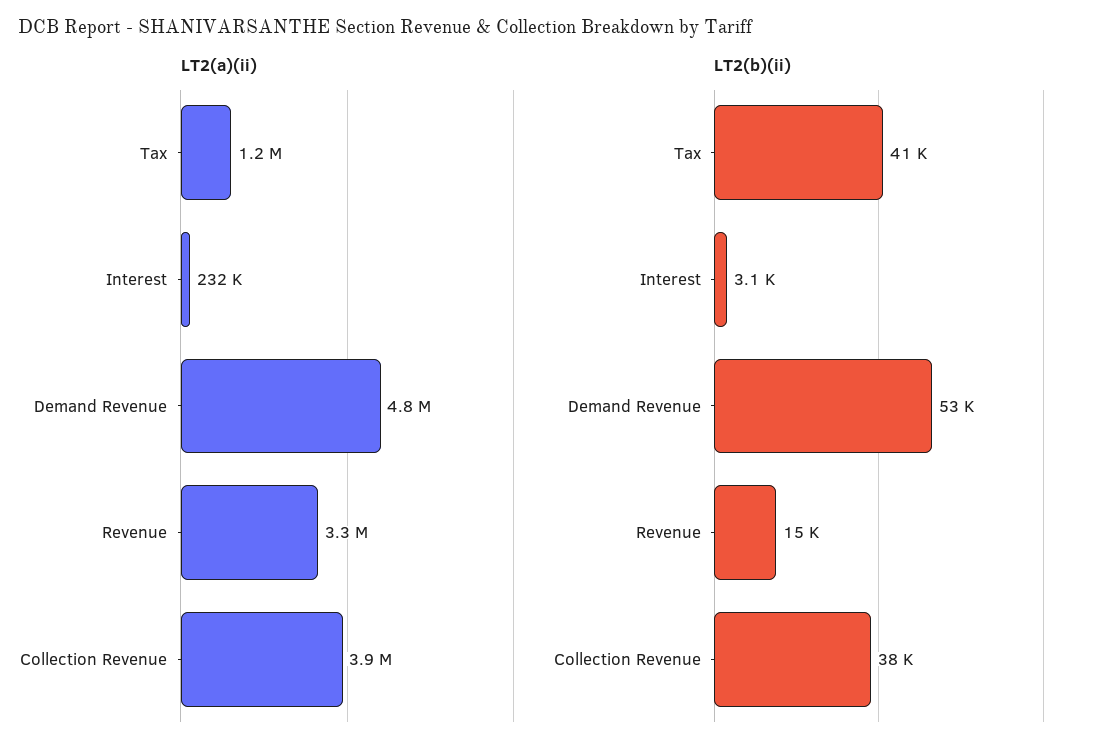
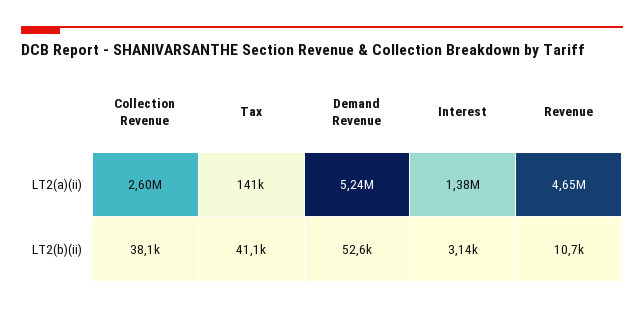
  {
    "LT2(a)(ii)": {
-     "Tax": 1200000,
+     "Tax": 141000,
-     "Interest": 232000,
+     "Interest": 1380000,
-     "Demand Revenue": 4800000,
+     "Demand Revenue": 5240000,
-     "Revenue": 3300000,
+     "Revenue": 4650000,
-     "Collection Revenue": 3900000
+     "Collection Revenue": 2600000
    },
    "LT2(b)(ii)": {
      "Tax": 41100,
      "Interest": 3140,
      "Demand Revenue": 52600,
-     "Revenue": 15000,
+     "Revenue": 10700,
      "Collection Revenue": 38100
    }
  }

